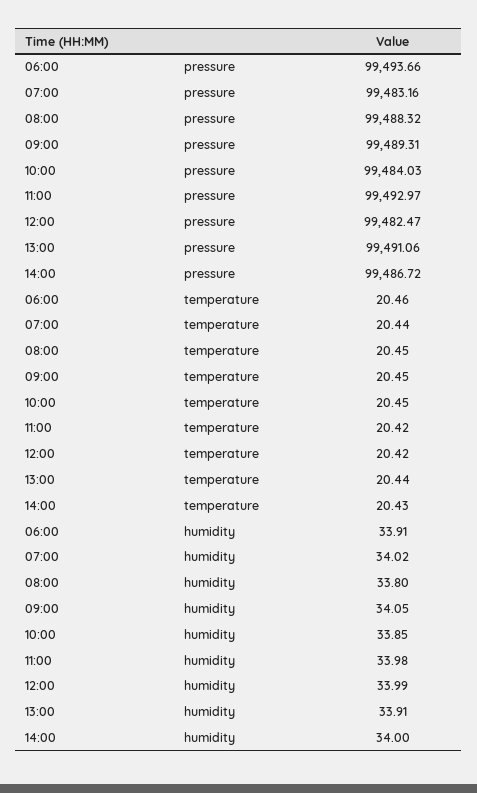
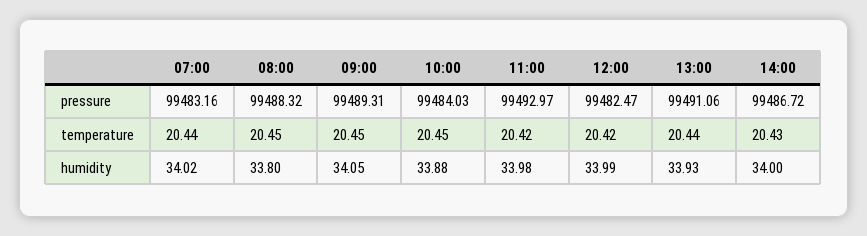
  {
-   "06:00": {
-     "pressure": 99493.66,
-     "temperature": 20.46,
-     "humidity": 33.91
-   },
    "07:00": {
      "pressure": 99483.16,
      "temperature": 20.44,
      "humidity": 34.02
    },
    "08:00": {
      "pressure": 99488.32,
      "temperature": 20.45,
      "humidity": 33.8
    },
    "09:00": {
      "pressure": 99489.31,
      "temperature": 20.45,
      "humidity": 34.05
    },
    "10:00": {
      "pressure": 99484.03,
      "temperature": 20.45,
-     "humidity": 33.85
+     "humidity": 33.88
    },
    "11:00": {
      "pressure": 99492.97,
      "temperature": 20.42,
      "humidity": 33.98
    },
    "12:00": {
      "pressure": 99482.47,
      "temperature": 20.42,
      "humidity": 33.99
    },
    "13:00": {
      "pressure": 99491.06,
      "temperature": 20.44,
-     "humidity": 33.91
+     "humidity": 33.93
    },
    "14:00": {
      "pressure": 99486.72,
      "temperature": 20.43,
      "humidity": 34
    }
  }

